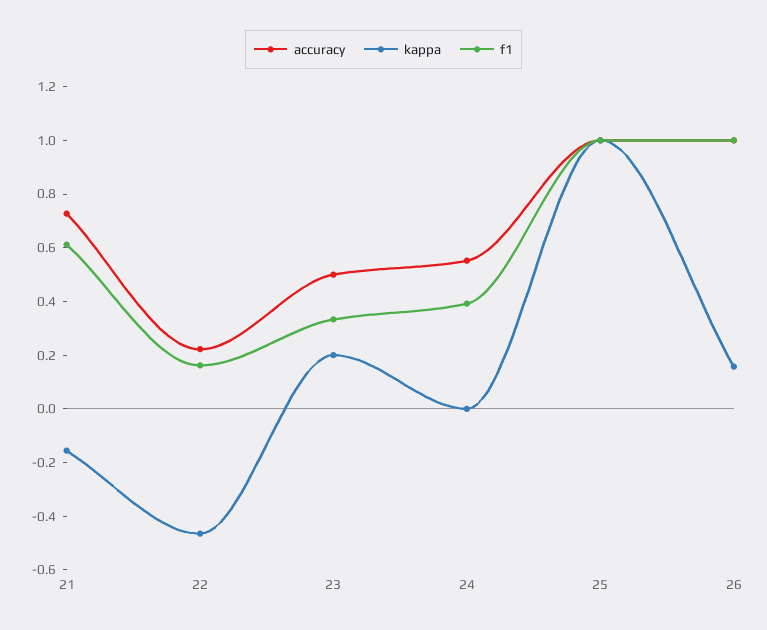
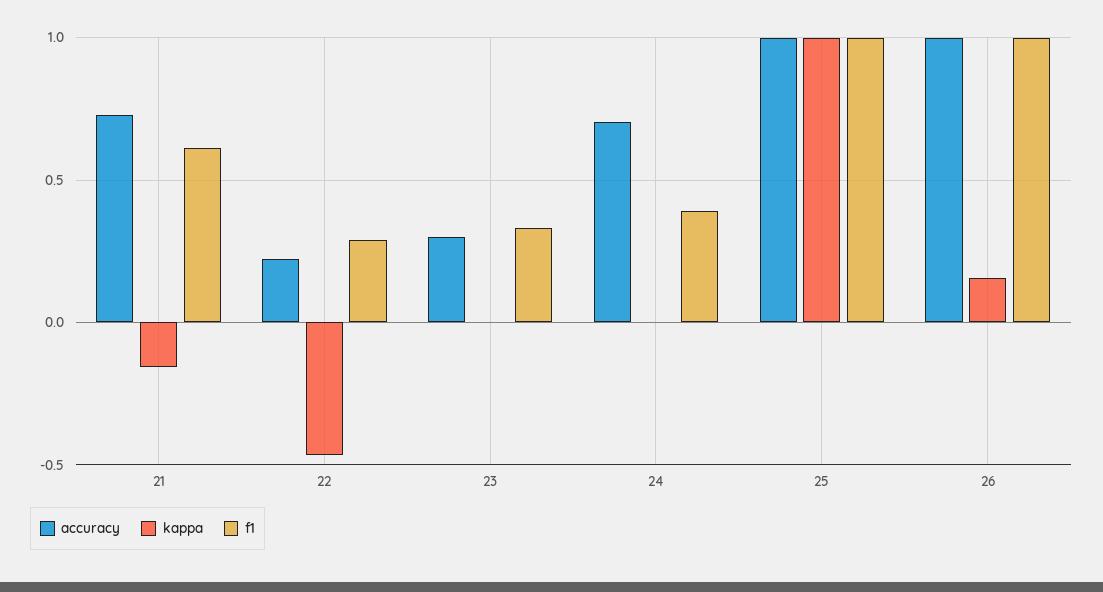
  {
    "accuracy": {
      "21": 0.75,
      "22": 0.2,
-     "23": 0.5,
+     "23": 0.3,
-     "24": 0.55,
+     "24": 0.7,
      "25": 1,
      "26": 1
    },
    "kappa": {
      "21": -0.15,
      "22": -0.45,
-     "23": 0.2,
+     "23": 0,
      "24": 0,
      "25": 1,
      "26": 0.15
    },
    "f1": {
      "21": 0.6,
-     "22": 0.15,
+     "22": 0.3,
      "23": 0.35,
      "24": 0.4,
      "25": 1,
      "26": 1
    }
  }

